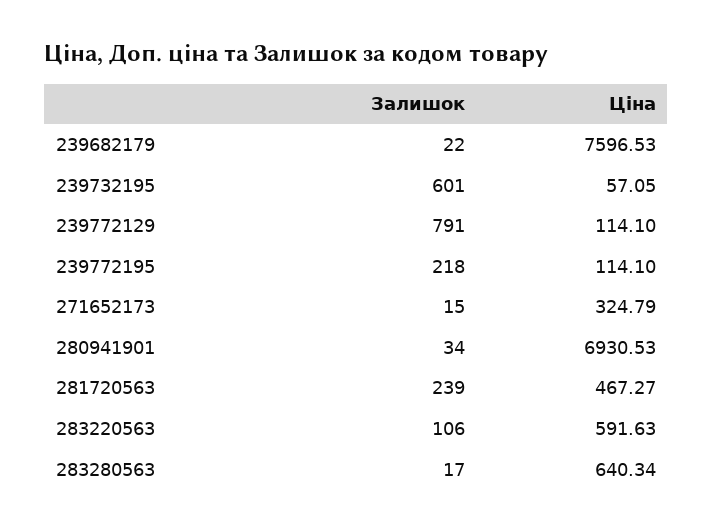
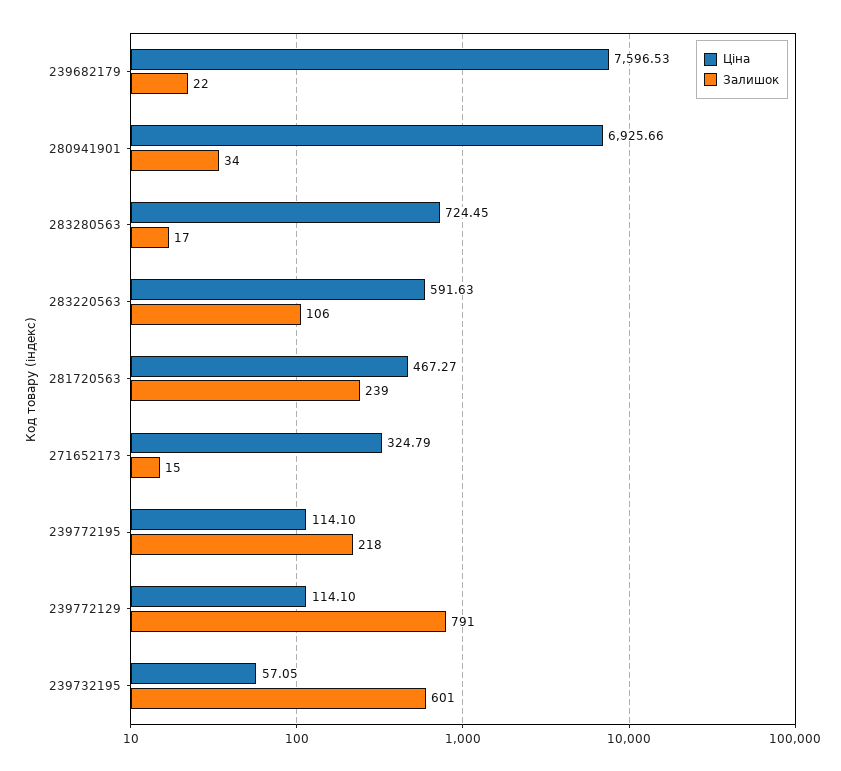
  {
    "Залишок": {
      "239682179": 22,
      "239732195": 601,
      "239772129": 791,
      "239772195": 218,
      "271652173": 15,
      "280941901": 34,
      "281720563": 239,
      "283220563": 106,
      "283280563": 17
    },
    "Ціна": {
      "239682179": 7596.53,
      "239732195": 57.05,
      "239772129": 114.1,
      "239772195": 114.1,
      "271652173": 324.79,
-     "280941901": 6930.53,
+     "280941901": 6925.66,
      "281720563": 467.27,
      "283220563": 591.63,
-     "283280563": 640.34
+     "283280563": 724.45
    }
  }

